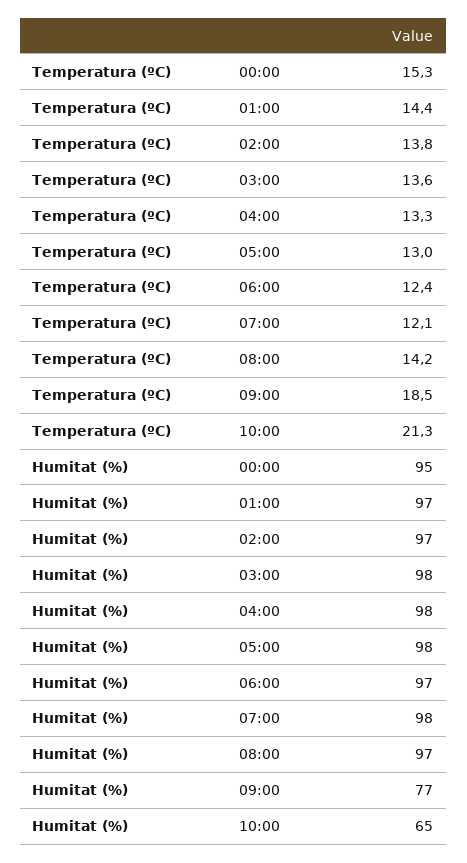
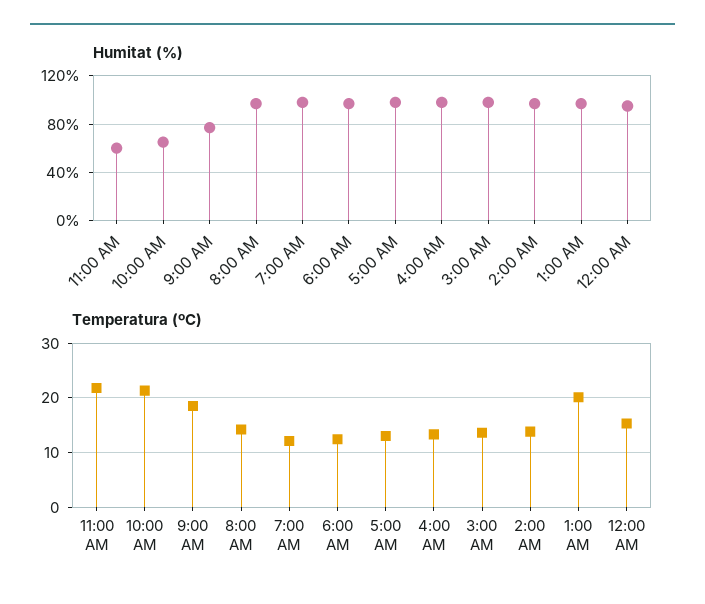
  {
    "Temperatura (ºC)": {
      "00:00": 15.3,
-     "01:00": 14.4,
+     "01:00": 20,
      "02:00": 13.8,
      "03:00": 13.6,
      "04:00": 13.3,
      "05:00": 13,
      "06:00": 12.4,
      "07:00": 12.1,
      "08:00": 14.2,
      "09:00": 18.5,
-     "10:00": 21.3
+     "10:00": 21.3,
+     "11:00 AM": 22
    },
    "Humitat (%)": {
      "00:00": 95,
      "01:00": 97,
      "02:00": 97,
      "03:00": 98,
      "04:00": 98,
      "05:00": 98,
      "06:00": 97,
      "07:00": 98,
      "08:00": 97,
      "09:00": 77,
-     "10:00": 65
+     "10:00": 65,
+     "11:00 AM": 60
    }
  }

